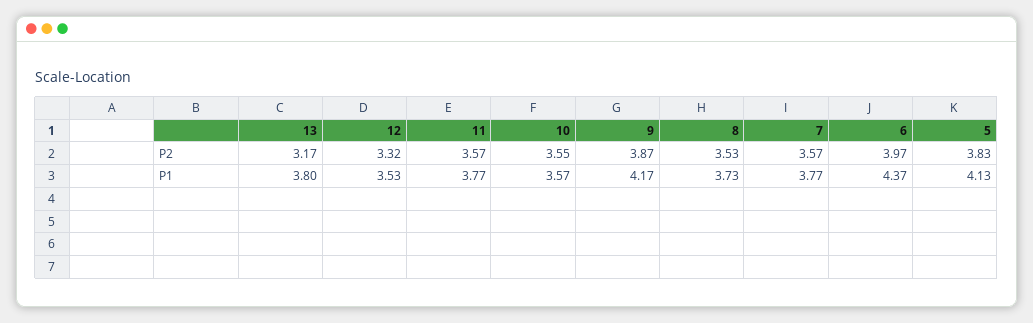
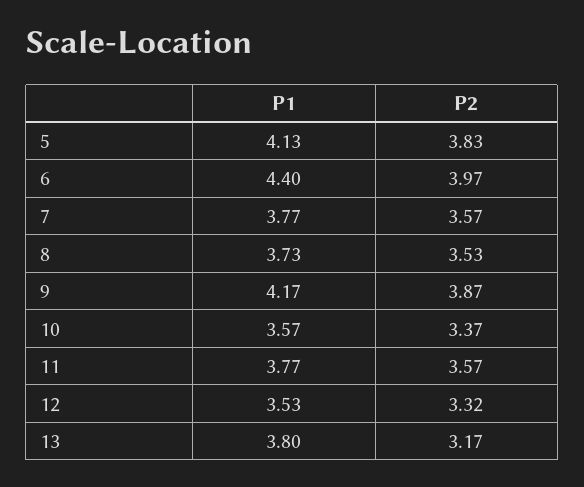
  {
    "13": {
      "P2": 3.17,
      "P1": 3.8
    },
    "12": {
      "P2": 3.32,
      "P1": 3.53
    },
    "11": {
      "P2": 3.57,
      "P1": 3.77
    },
    "10": {
-     "P2": 3.55,
+     "P2": 3.37,
      "P1": 3.57
    },
    "9": {
      "P2": 3.87,
      "P1": 4.17
    },
    "8": {
      "P2": 3.53,
      "P1": 3.73
    },
    "7": {
      "P2": 3.57,
      "P1": 3.77
    },
    "6": {
      "P2": 3.97,
-     "P1": 4.37
+     "P1": 4.4
    },
    "5": {
      "P2": 3.83,
      "P1": 4.13
    }
  }

